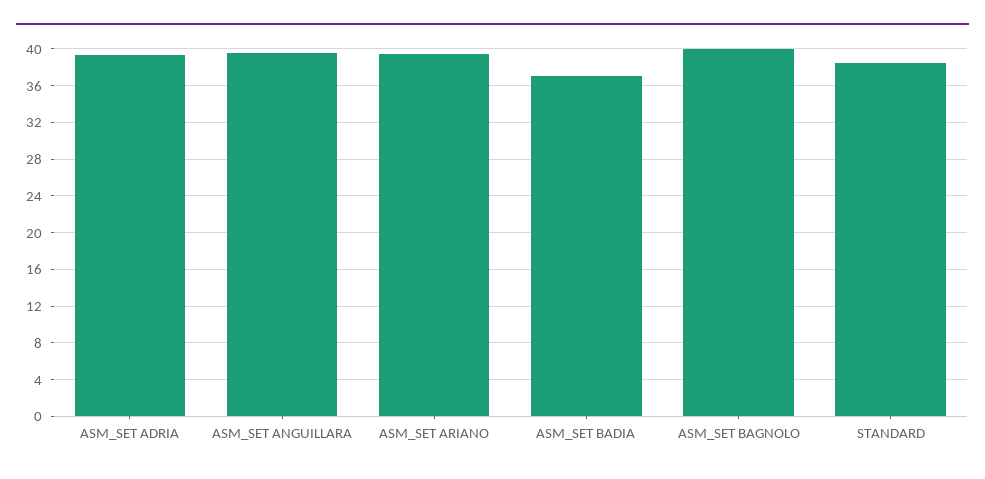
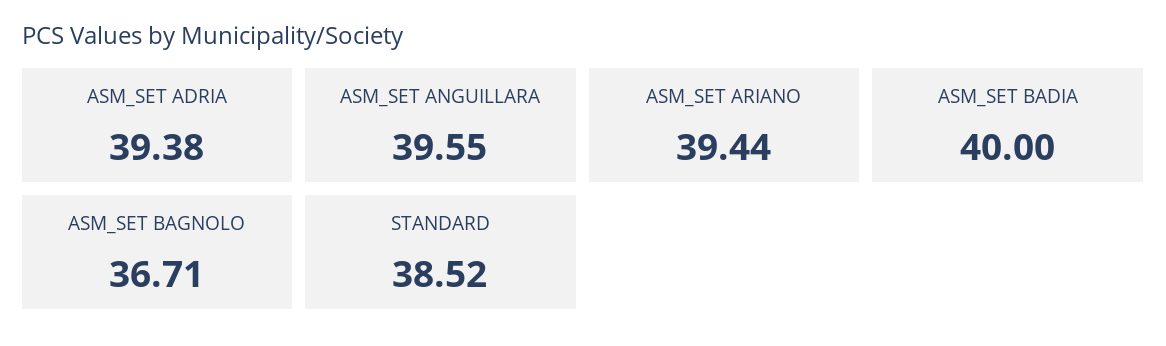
  {
    "ASM_SET ADRIA": 39.38,
    "ASM_SET ANGUILLARA": 39.55,
    "ASM_SET ARIANO": 39.44,
-   "ASM_SET BADIA": 37,
+   "ASM_SET BADIA": 40,
-   "ASM_SET BAGNOLO": 40,
+   "ASM_SET BAGNOLO": 36.71,
    "STANDARD": 38.52
  }

